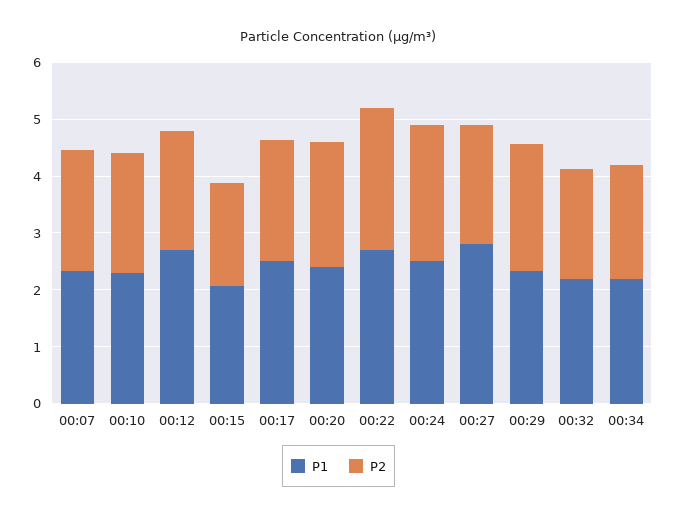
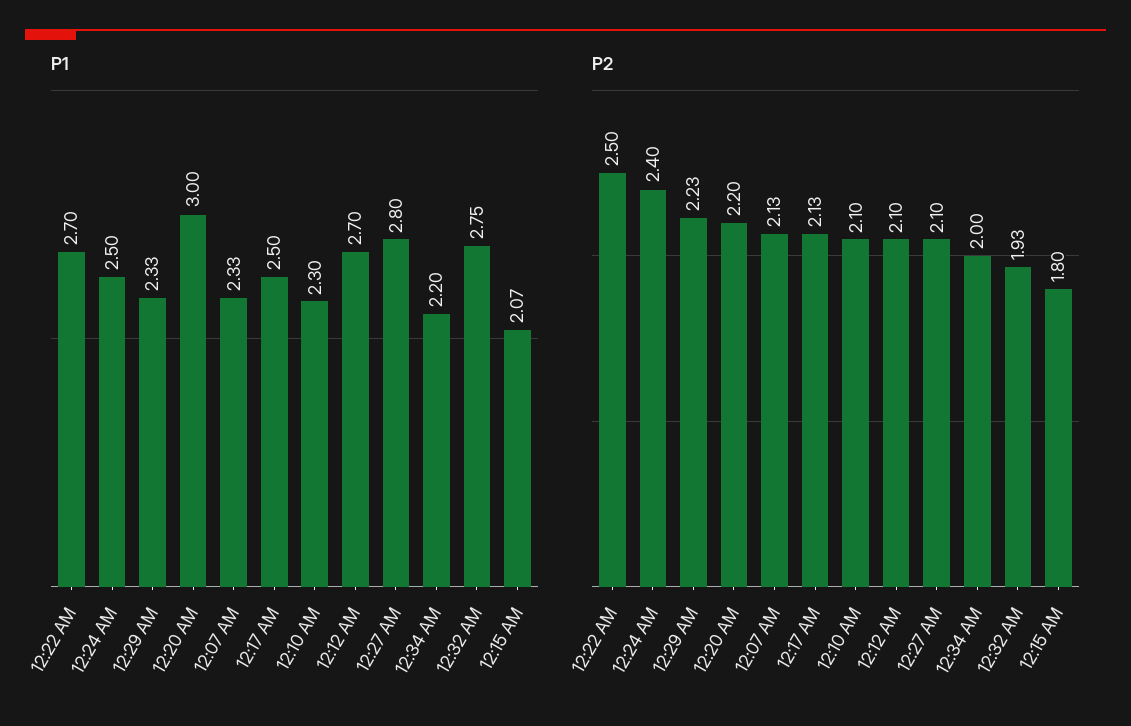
  {
    "P1": {
      "00:07": 2.33,
      "00:10": 2.3,
      "00:12": 2.7,
      "00:15": 2.07,
      "00:17": 2.5,
-     "00:20": 2.4,
+     "00:20": 3,
      "00:22": 2.7,
      "00:24": 2.5,
      "00:27": 2.8,
      "00:29": 2.33,
-     "00:32": 2.2,
+     "00:32": 2.75,
      "00:34": 2.2
    },
    "P2": {
      "00:07": 2.13,
      "00:10": 2.1,
      "00:12": 2.1,
      "00:15": 1.8,
      "00:17": 2.13,
      "00:20": 2.2,
      "00:22": 2.5,
      "00:24": 2.4,
      "00:27": 2.1,
      "00:29": 2.23,
      "00:32": 1.93,
      "00:34": 2
    }
  }

